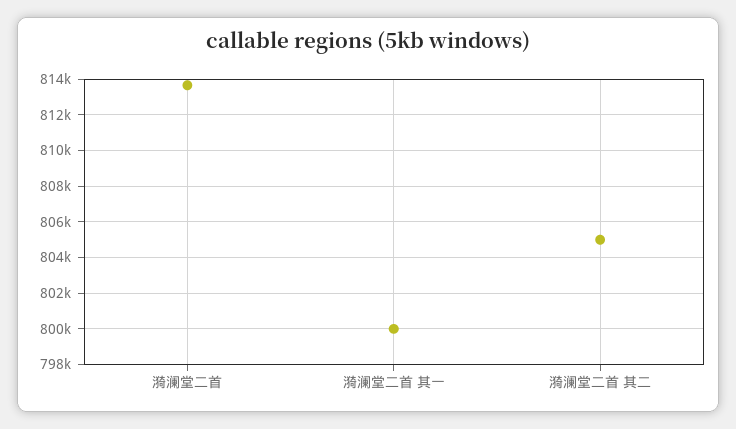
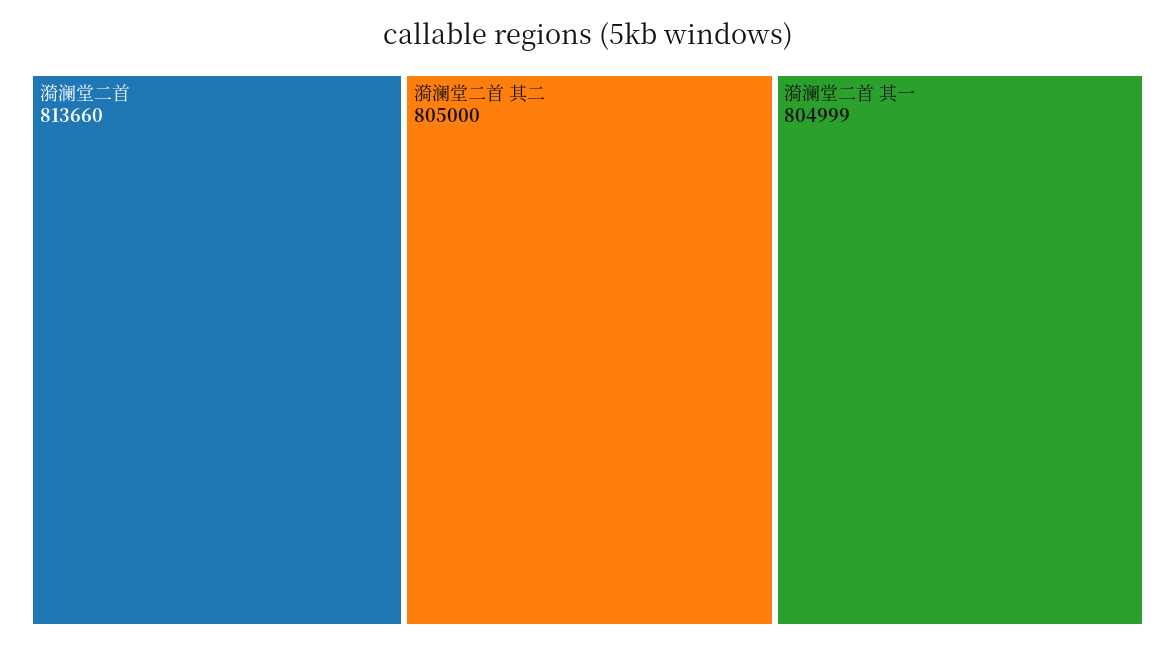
  {
    "漪澜堂二首": 813660,
-   "漪澜堂二首 其一": 800000,
+   "漪澜堂二首 其一": 804999,
    "漪澜堂二首 其二": 805000
  }

